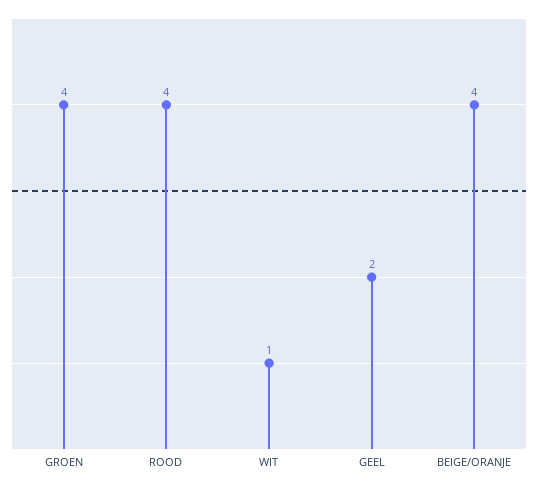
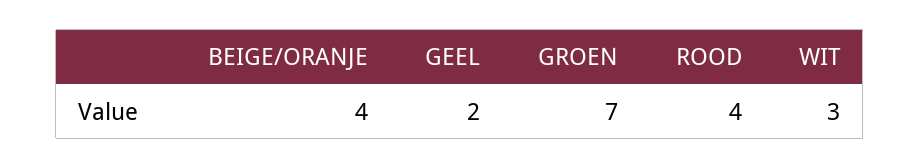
  {
-   "GROEN": 4,
+   "GROEN": 7,
    "ROOD": 4,
-   "WIT": 1,
+   "WIT": 3,
    "GEEL": 2,
    "BEIGE/ORANJE": 4
  }

